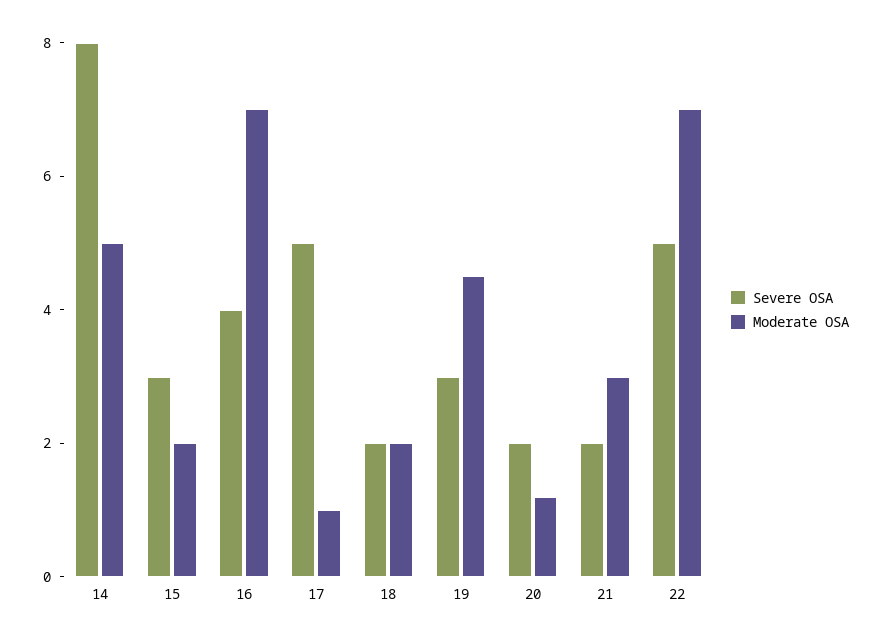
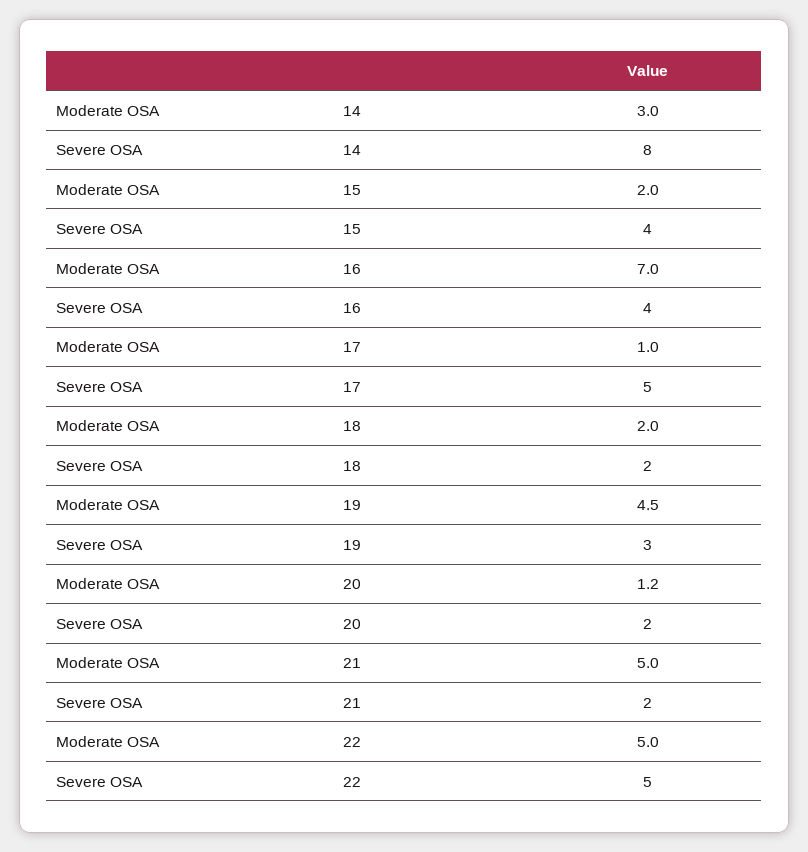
  {
    "Severe OSA": {
      "14": 8,
-     "15": 3,
+     "15": 4,
      "16": 4,
      "17": 5,
      "18": 2,
      "19": 3,
      "20": 2,
      "21": 2,
      "22": 5
    },
    "Moderate OSA": {
-     "14": 5,
+     "14": 3,
      "15": 2,
      "16": 7,
      "17": 1,
      "18": 2,
      "19": 4.5,
      "20": 1.2,
-     "21": 3,
+     "21": 5,
-     "22": 7
+     "22": 5
    }
  }

